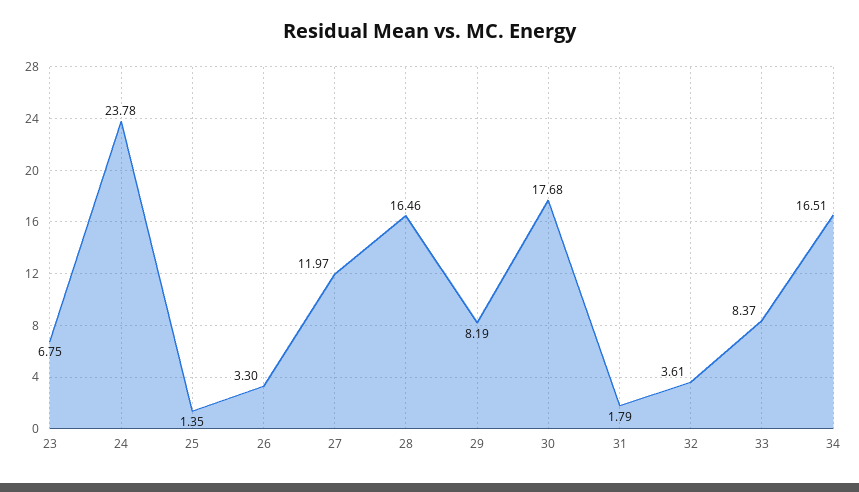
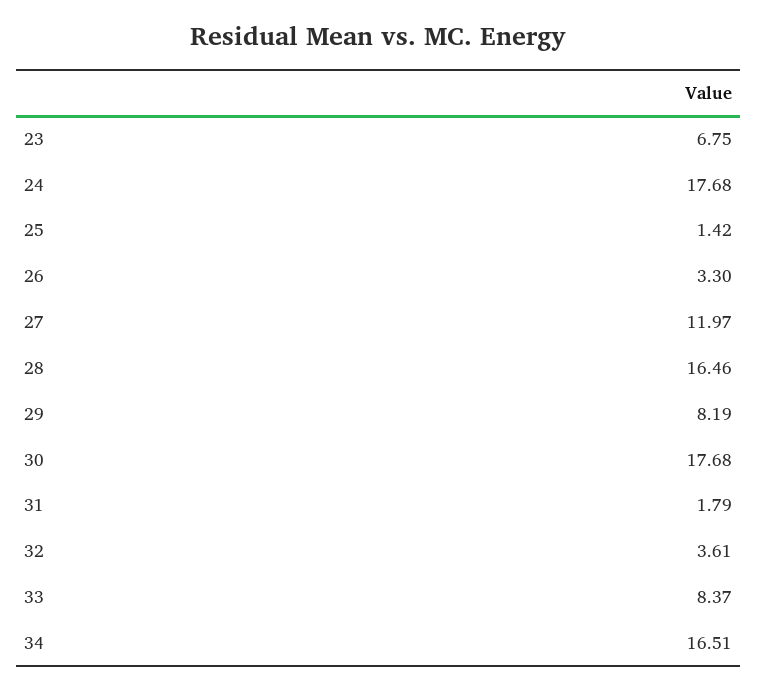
  {
    "23": 6.75,
-   "24": 23.78,
+   "24": 17.68,
-   "25": 1.35,
+   "25": 1.42,
    "26": 3.3,
    "27": 11.97,
    "28": 16.46,
    "29": 8.19,
    "30": 17.68,
    "31": 1.79,
    "32": 3.61,
    "33": 8.37,
    "34": 16.51
  }

